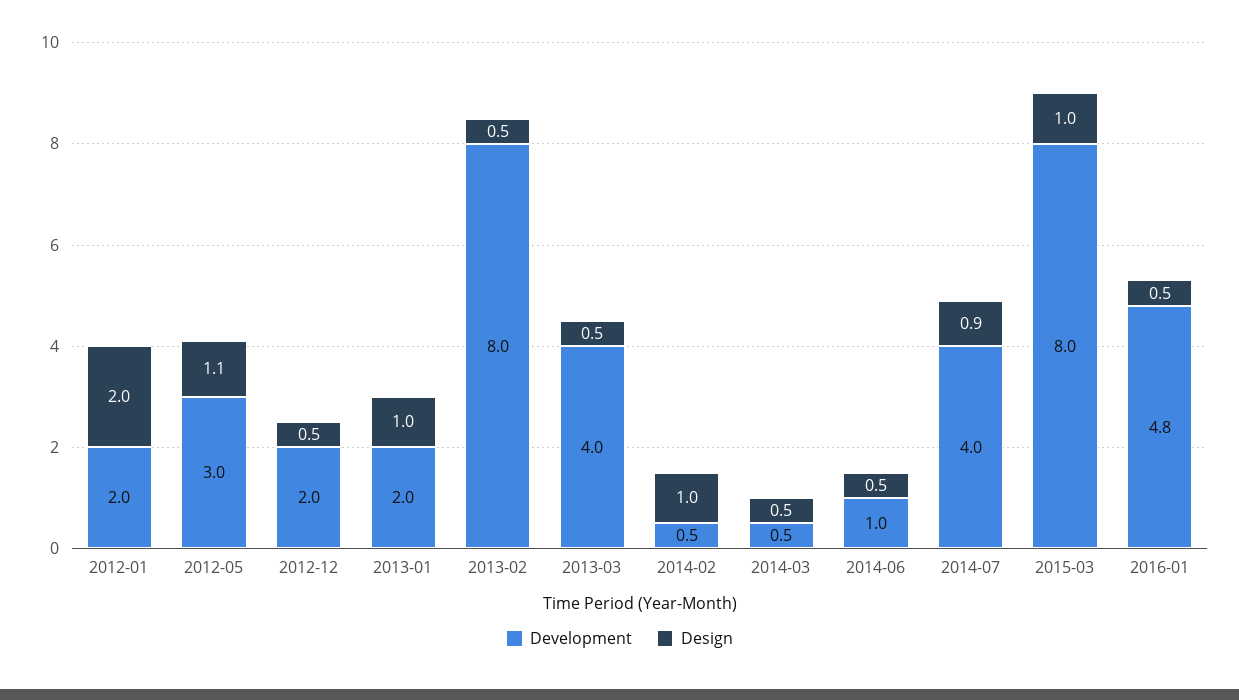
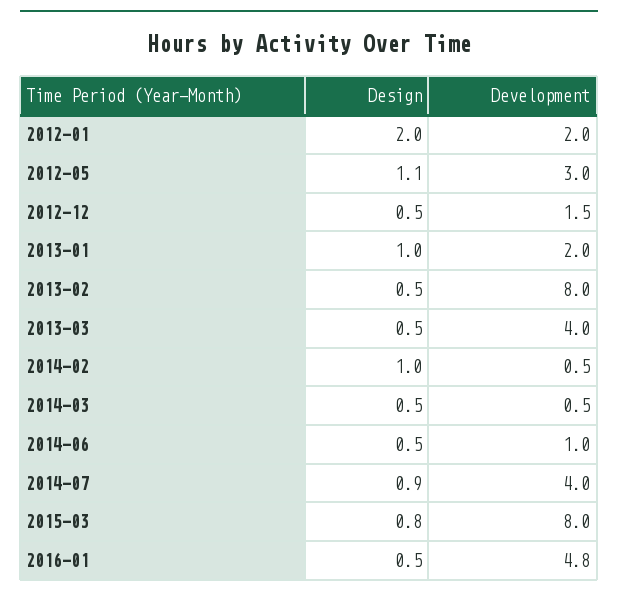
  {
    "Development": {
      "2012-01": 2,
      "2012-05": 3,
-     "2012-12": 2,
+     "2012-12": 1.5,
      "2013-01": 2,
      "2013-02": 8,
      "2013-03": 4,
      "2014-02": 0.5,
      "2014-03": 0.5,
      "2014-06": 1,
      "2014-07": 4,
      "2015-03": 8,
      "2016-01": 4.8
    },
    "Design": {
      "2012-01": 2,
      "2012-05": 1.1,
      "2012-12": 0.5,
      "2013-01": 1,
      "2013-02": 0.5,
      "2013-03": 0.5,
      "2014-02": 1,
      "2014-03": 0.5,
      "2014-06": 0.5,
      "2014-07": 0.9,
-     "2015-03": 1,
+     "2015-03": 0.8,
      "2016-01": 0.5
    }
  }

